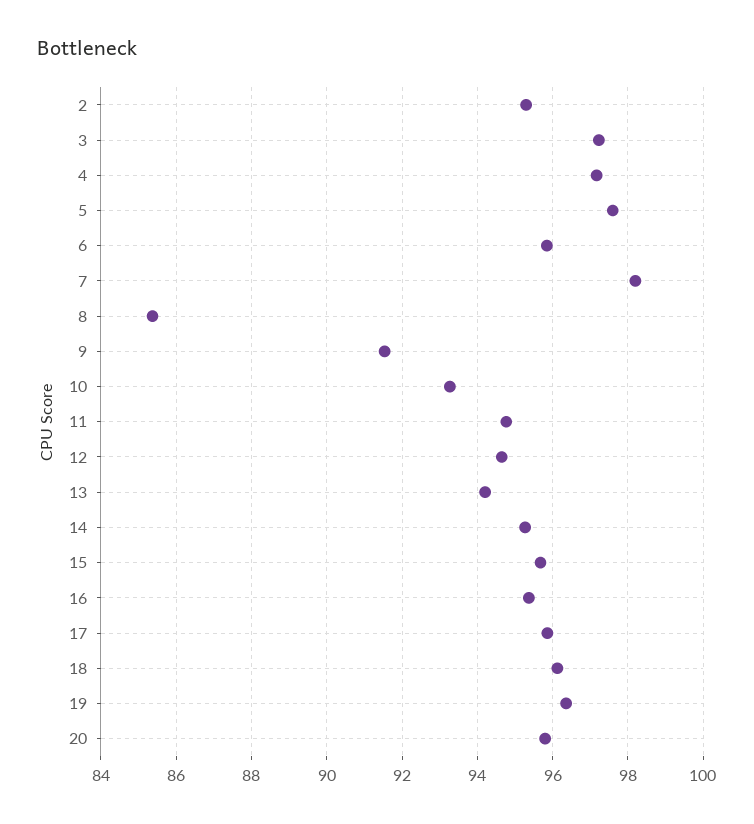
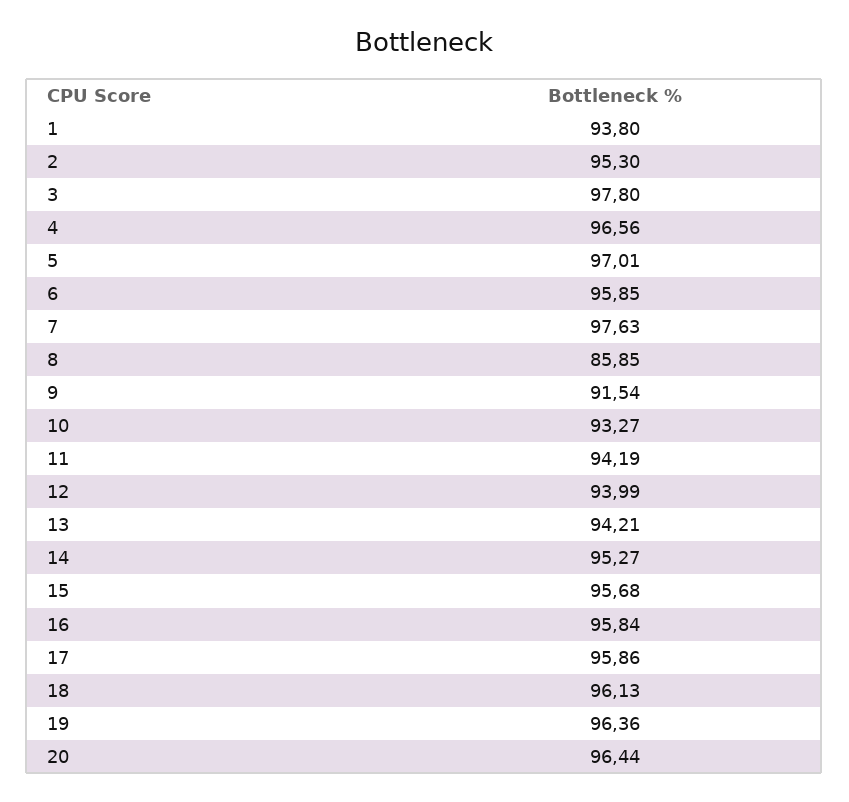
  {
    "2": 95.3,
-   "3": 97.2,
+   "3": 97.8,
-   "4": 97.2,
+   "4": 96.56,
-   "5": 97.6,
+   "5": 97.01,
    "6": 95.85,
-   "7": 98.2,
+   "7": 97.63,
-   "8": 85.4,
+   "8": 85.85,
    "9": 91.54,
    "10": 93.27,
-   "11": 94.8,
+   "11": 94.19,
-   "12": 94.6,
+   "12": 93.99,
    "13": 94.21,
    "14": 95.27,
    "15": 95.68,
-   "16": 95.4,
+   "16": 95.84,
    "17": 95.86,
    "18": 96.13,
    "19": 96.36,
-   "20": 95.8
+   "20": 96.44,
+   "1": 93.8
  }

